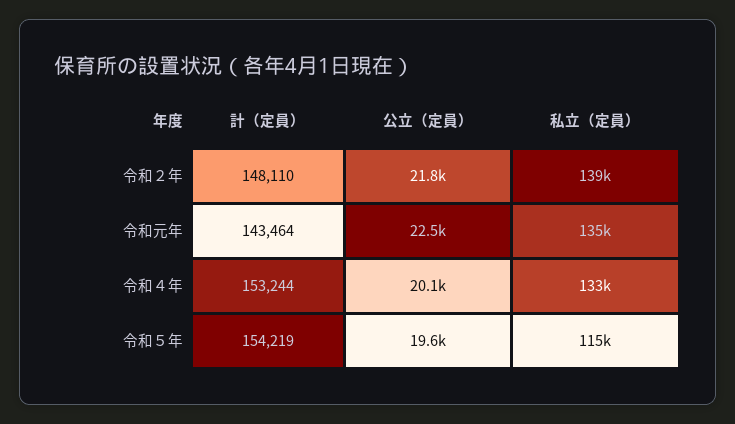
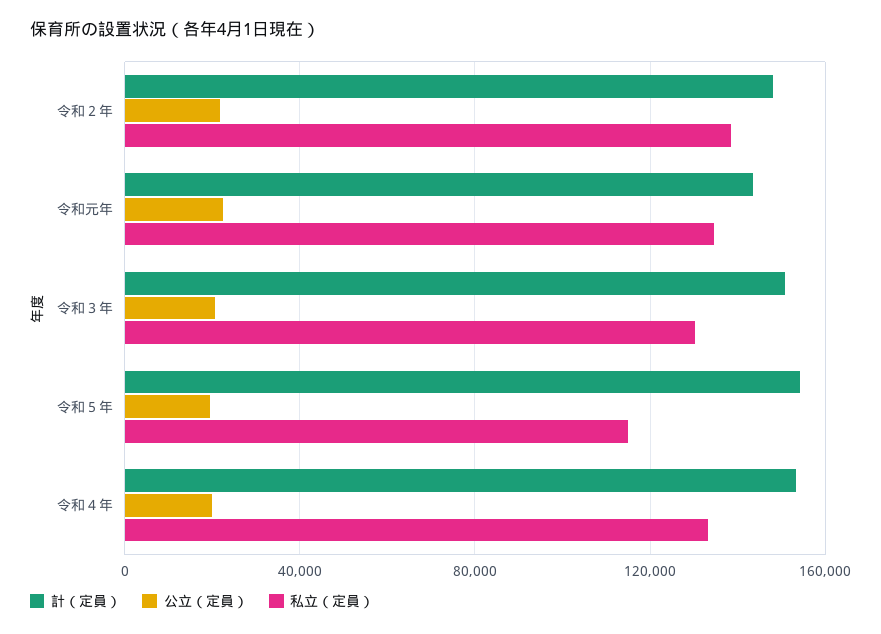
  {
    "計（定員）": {
      "令和２年": 148110,
      "令和元年": 143464,
      "令和４年": 153244,
-     "令和５年": 154219
+     "令和５年": 154219,
+     "令和３年": 150000
    },
    "公立（定員）": {
      "令和２年": 21800,
      "令和元年": 22500,
      "令和４年": 20100,
-     "令和５年": 19600
+     "令和５年": 19600,
+     "令和３年": 20000
    },
    "私立（定員）": {
      "令和２年": 139000,
      "令和元年": 135000,
      "令和４年": 133000,
-     "令和５年": 115000
+     "令和５年": 115000,
+     "令和３年": 130000
    }
  }

